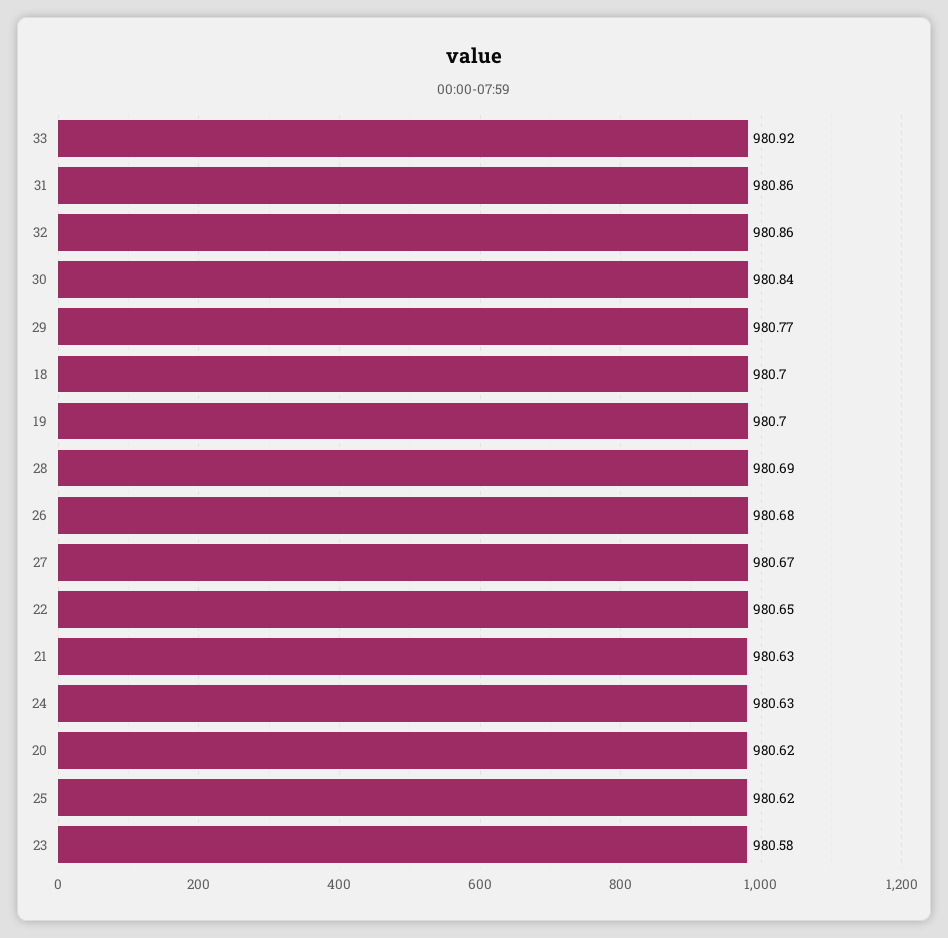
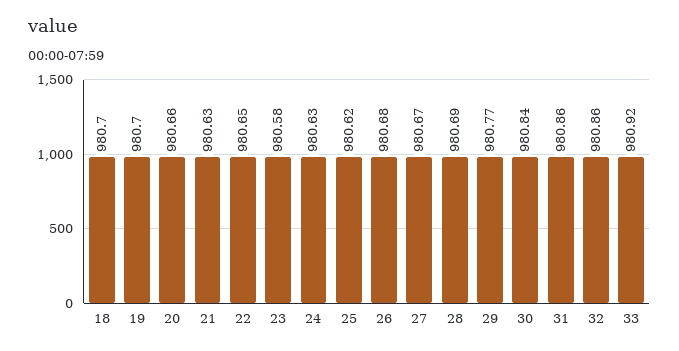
  {
    "33": 980.92,
    "31": 980.86,
    "32": 980.86,
    "30": 980.84,
    "29": 980.77,
    "18": 980.7,
    "19": 980.7,
    "28": 980.69,
    "26": 980.68,
    "27": 980.67,
    "22": 980.65,
    "21": 980.63,
    "24": 980.63,
-   "20": 980.62,
+   "20": 980.66,
    "25": 980.62,
    "23": 980.58
  }

